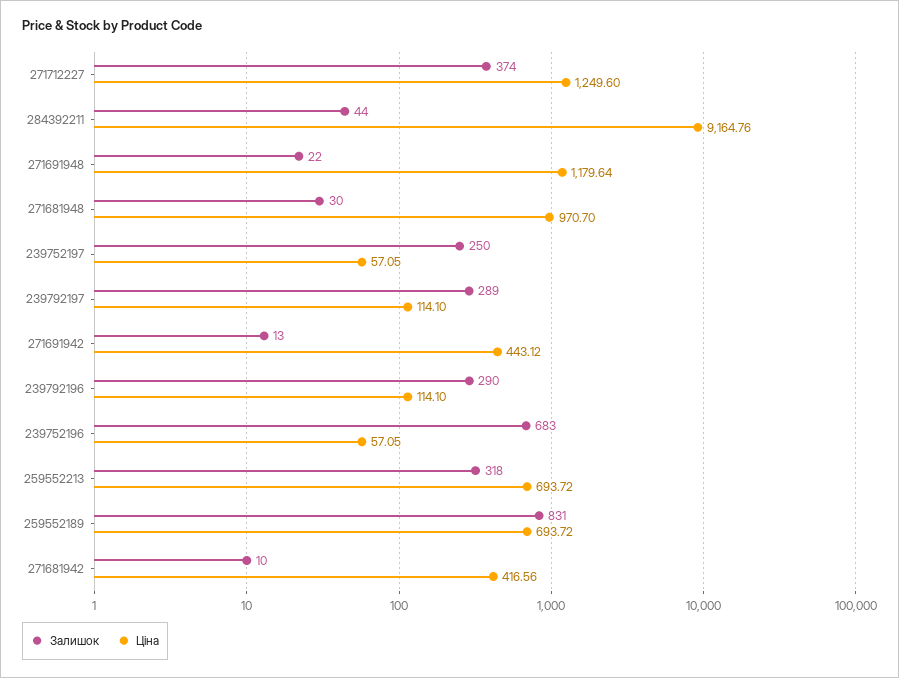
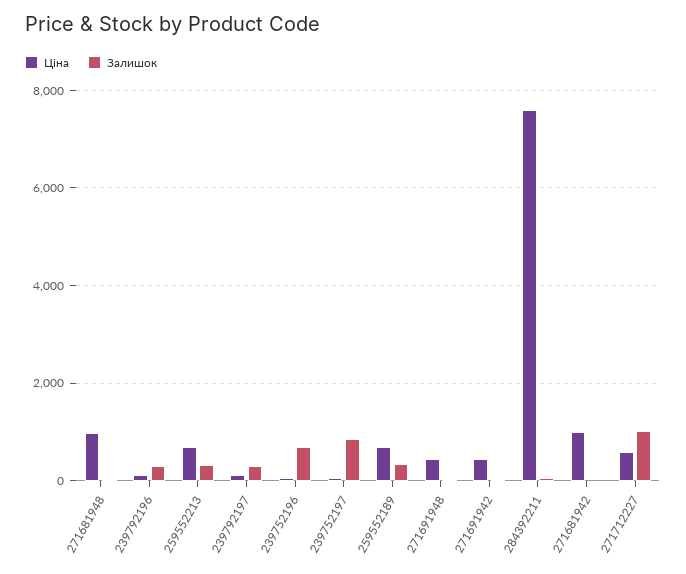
  {
    "Залишок": {
-     "271712227": 374,
+     "271712227": 1000,
      "284392211": 44,
      "271691948": 22,
      "271681948": 30,
-     "239752197": 250,
+     "239752197": 800,
      "239792197": 289,
      "271691942": 13,
      "239792196": 290,
      "239752196": 683,
      "259552213": 318,
-     "259552189": 831,
+     "259552189": 400,
      "271681942": 10
    },
    "Ціна": {
-     "271712227": 1249.6,
+     "271712227": 600,
-     "284392211": 9164.76,
+     "284392211": 7600,
-     "271691948": 1179.64,
+     "271691948": 400,
      "271681948": 970.7,
      "239752197": 57.05,
      "239792197": 114.1,
      "271691942": 443.12,
      "239792196": 114.1,
      "239752196": 57.05,
      "259552213": 693.72,
      "259552189": 693.72,
-     "271681942": 416.56
+     "271681942": 1000
    }
  }

